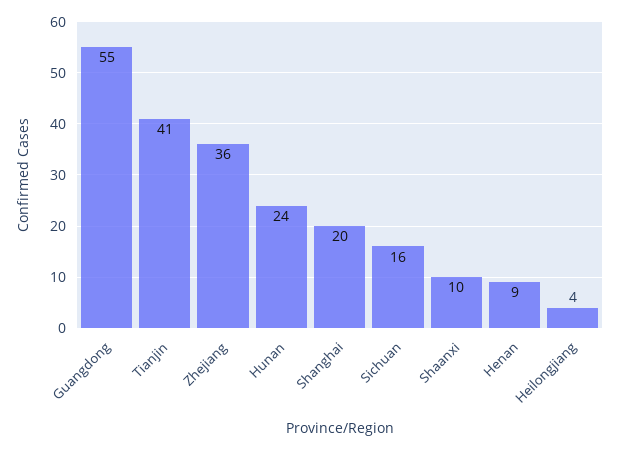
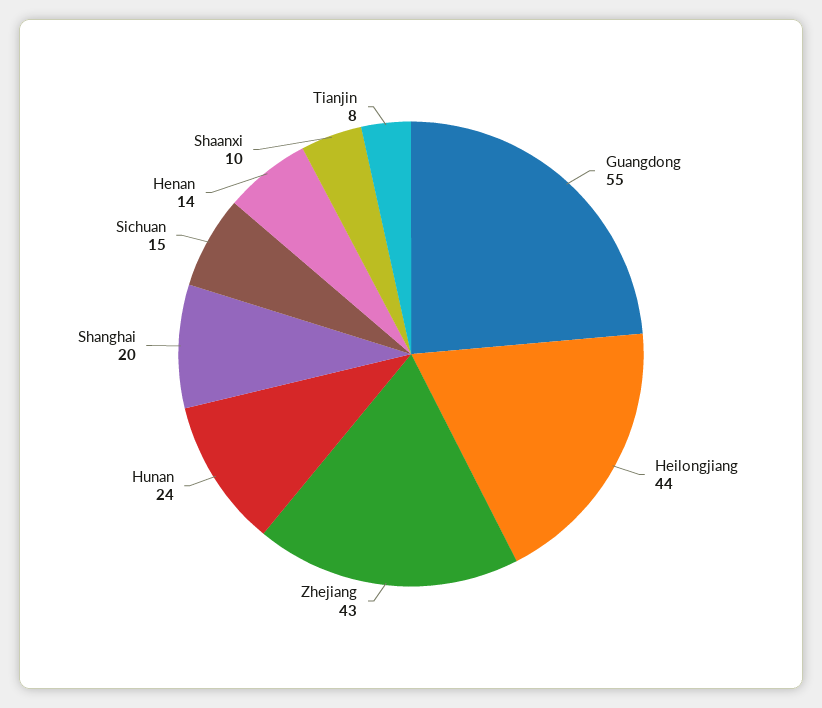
  {
    "Guangdong": 55,
-   "Tianjin": 41,
+   "Tianjin": 8,
-   "Zhejiang": 36,
+   "Zhejiang": 43,
    "Hunan": 24,
    "Shanghai": 20,
-   "Sichuan": 16,
+   "Sichuan": 15,
    "Shaanxi": 10,
-   "Henan": 9,
+   "Henan": 14,
-   "Heilongjiang": 4
+   "Heilongjiang": 44
  }

